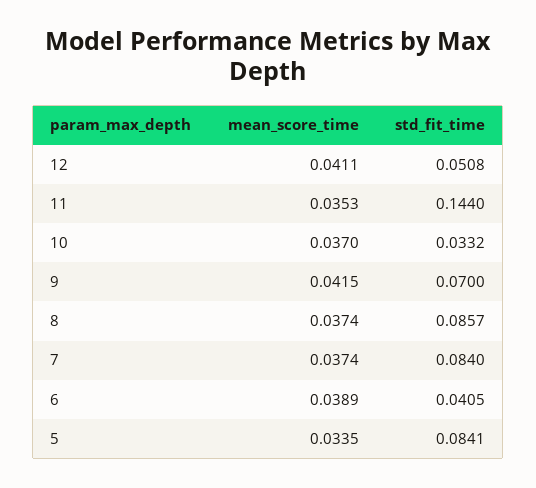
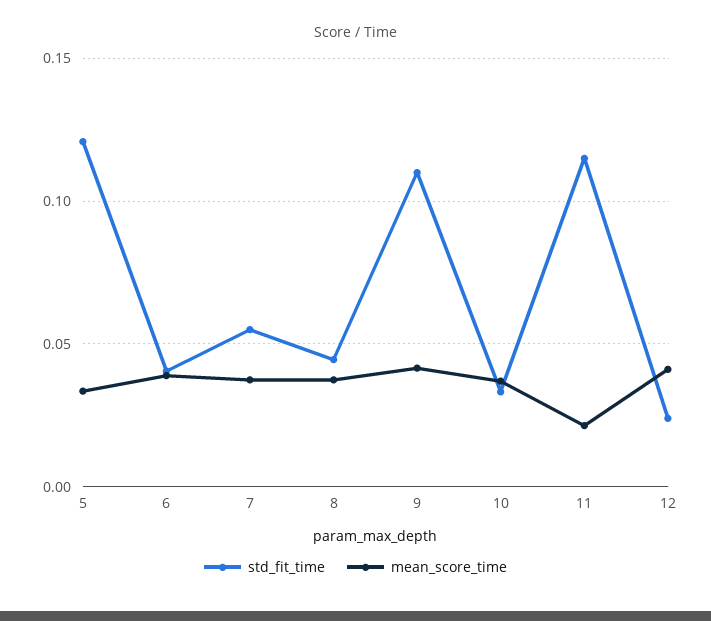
  {
    "mean_score_time": {
      "12": 0.0411,
-     "11": 0.0353,
+     "11": 0.02,
      "10": 0.037,
      "9": 0.0415,
      "8": 0.0374,
      "7": 0.0374,
      "6": 0.0389,
      "5": 0.0335
    },
    "std_fit_time": {
-     "12": 0.0508,
+     "12": 0.025,
-     "11": 0.144,
+     "11": 0.115,
      "10": 0.0332,
-     "9": 0.07,
+     "9": 0.11,
-     "8": 0.0857,
+     "8": 0.045,
-     "7": 0.084,
+     "7": 0.055,
      "6": 0.0405,
-     "5": 0.0841
+     "5": 0.12
    }
  }

